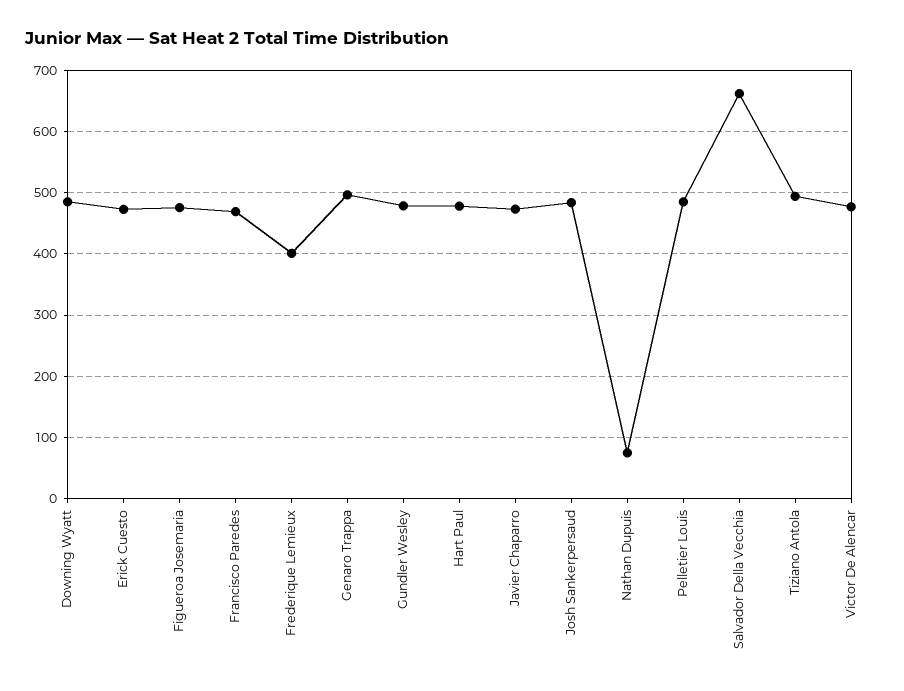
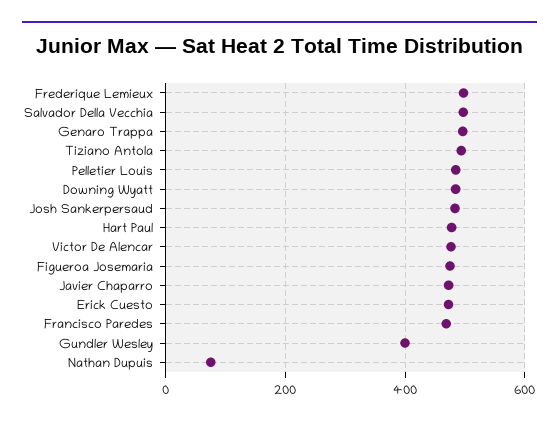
  {
    "Downing Wyatt": 480,
    "Erick Cuesto": 470,
    "Figueroa Josemaria": 480,
    "Francisco Paredes": 470,
-   "Frederique Lemieux": 400,
+   "Frederique Lemieux": 500,
    "Genaro Trappa": 500,
-   "Gundler Wesley": 480,
+   "Gundler Wesley": 400,
    "Hart Paul": 480,
    "Javier Chaparro": 470,
    "Josh Sankerpersaud": 480,
    "Nathan Dupuis": 70,
    "Pelletier Louis": 490,
-   "Salvador Della Vecchia": 660,
+   "Salvador Della Vecchia": 500,
    "Tiziano Antola": 490,
    "Victor De Alencar": 480
  }

